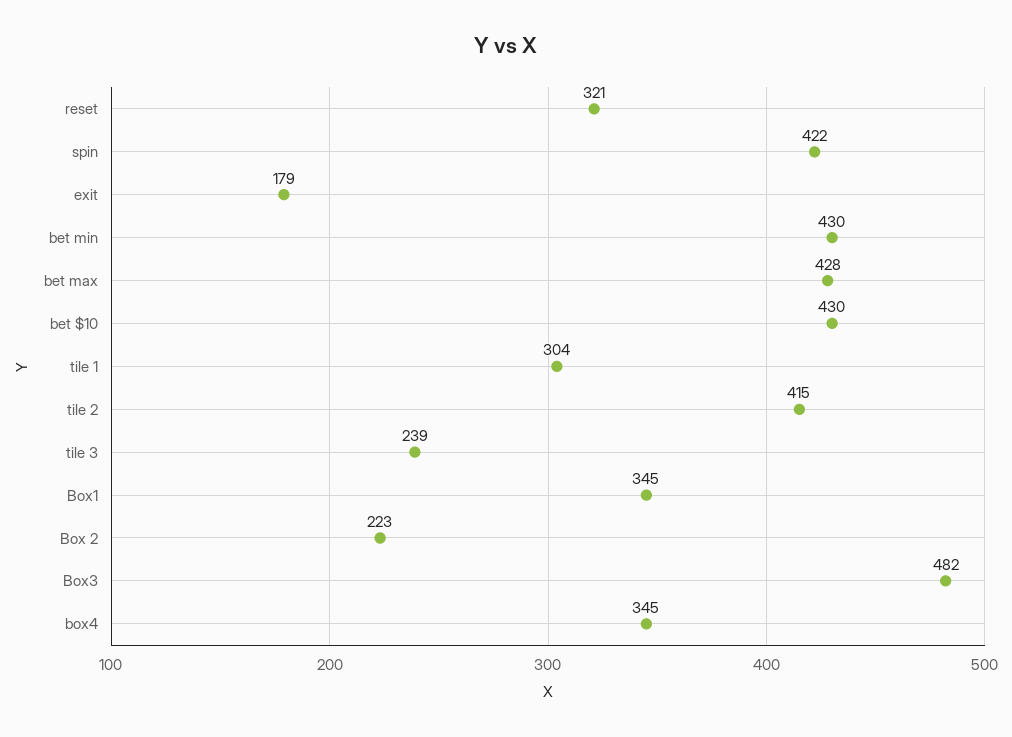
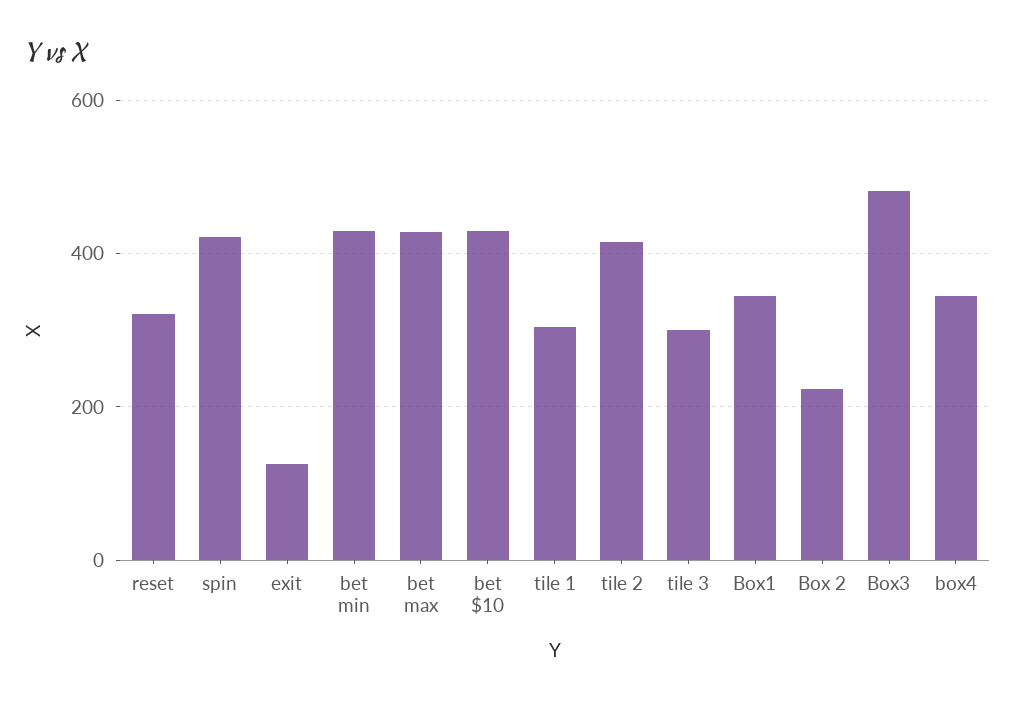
  {
    "reset": 321,
    "spin": 422,
-   "exit": 179,
+   "exit": 120,
    "bet min": 430,
    "bet max": 428,
    "bet $10": 430,
    "tile 1": 304,
    "tile 2": 415,
-   "tile 3": 239,
+   "tile 3": 300,
    "Box1": 345,
    "Box 2": 223,
    "Box3": 482,
    "box4": 345
  }

